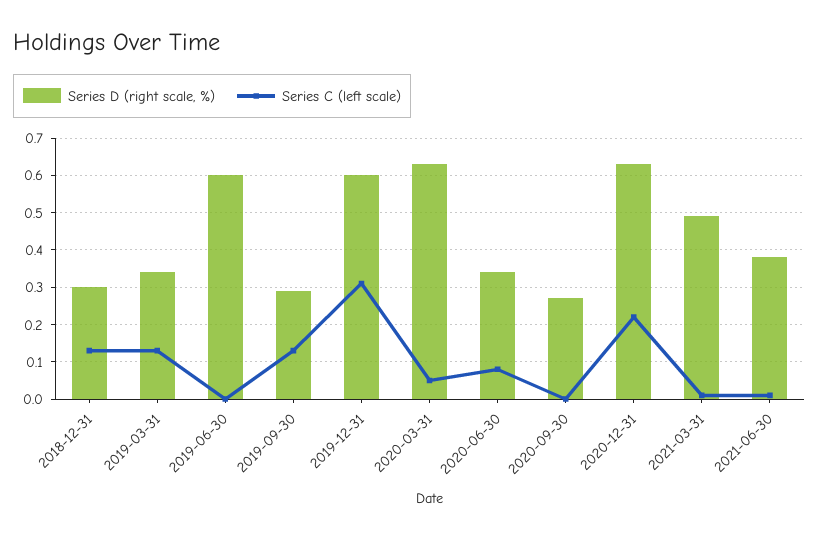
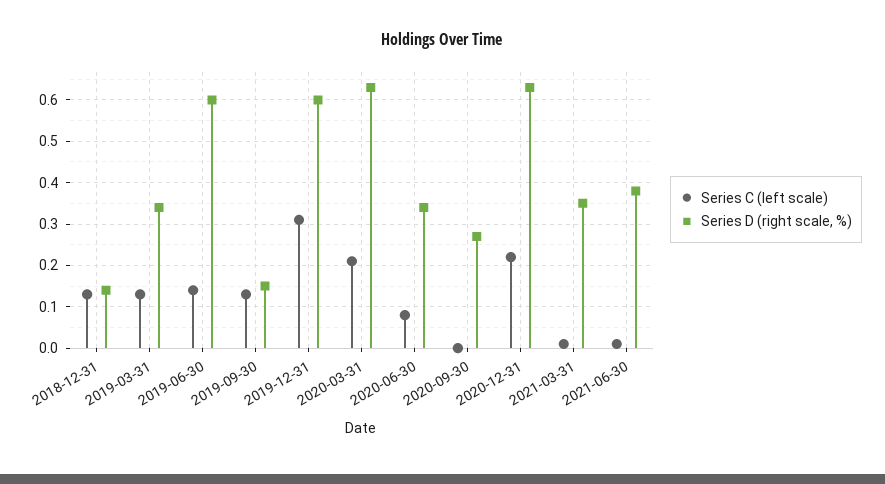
  {
    "Series D (right scale, %)": {
-     "2018-12-31": 0.3,
+     "2018-12-31": 0.15,
      "2019-03-31": 0.35,
      "2019-06-30": 0.6,
-     "2019-09-30": 0.3,
+     "2019-09-30": 0.15,
      "2019-12-31": 0.6,
      "2020-03-31": 0.65,
      "2020-06-30": 0.35,
      "2020-09-30": 0.25,
      "2020-12-31": 0.65,
-     "2021-03-31": 0.5,
+     "2021-03-31": 0.35,
      "2021-06-30": 0.4
    },
    "Series C (left scale)": {
      "2018-12-31": 0.15,
      "2019-03-31": 0.15,
-     "2019-06-30": 0,
+     "2019-06-30": 0.15,
      "2019-09-30": 0.15,
      "2019-12-31": 0.3,
-     "2020-03-31": 0.05,
+     "2020-03-31": 0.2,
      "2020-06-30": 0.1,
      "2020-09-30": 0,
      "2020-12-31": 0.2,
      "2021-03-31": 0,
      "2021-06-30": 0
    }
  }

